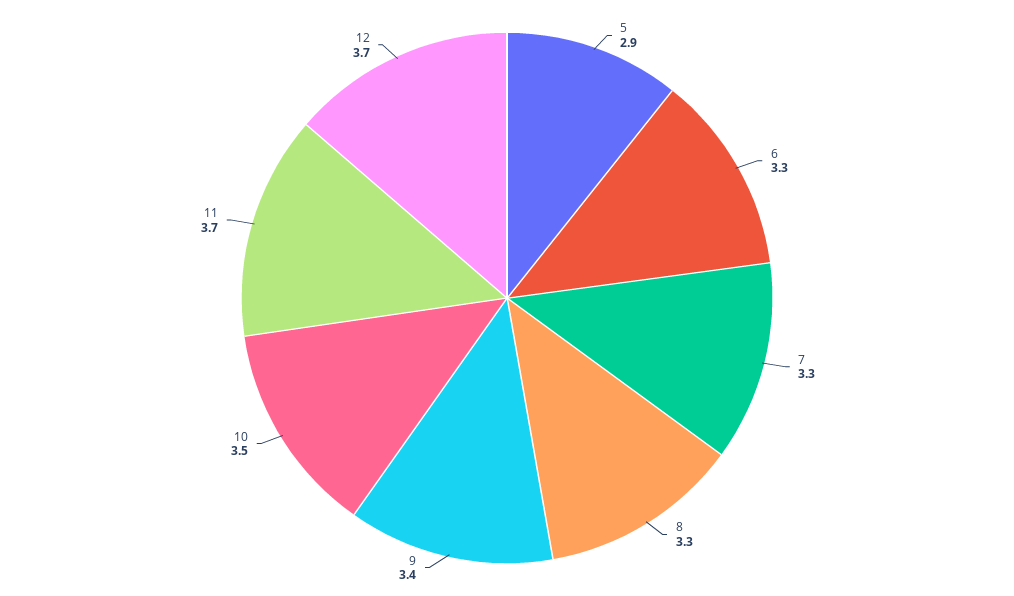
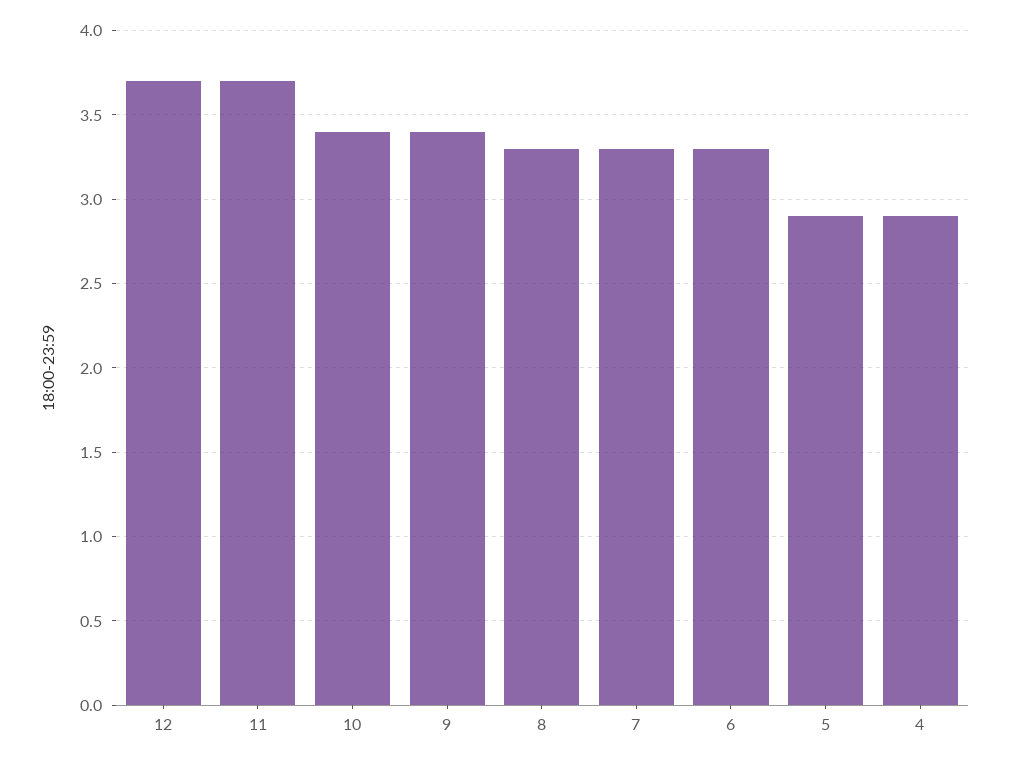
  {
    "5": 2.9,
    "6": 3.3,
    "7": 3.3,
    "8": 3.3,
    "9": 3.4,
-   "10": 3.5,
+   "10": 3.4,
    "11": 3.7,
-   "12": 3.7
+   "12": 3.7,
+   "4": 2.9
  }

